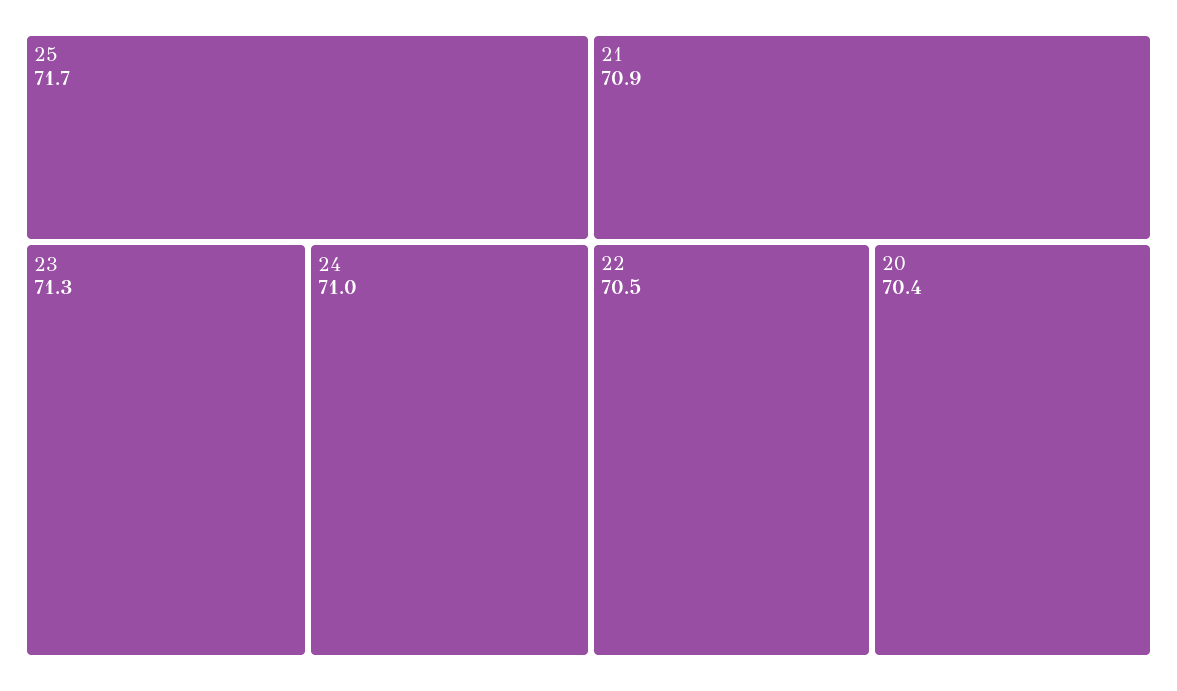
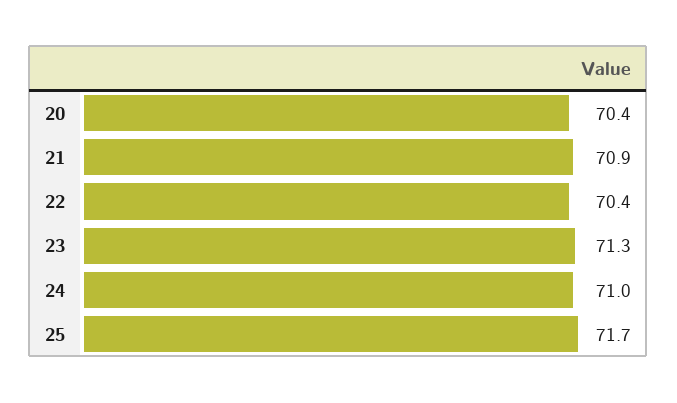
  {
    "25": 71.7,
    "23": 71.3,
    "24": 71,
    "21": 70.9,
-   "22": 70.5,
+   "22": 70.4,
    "20": 70.4
  }

